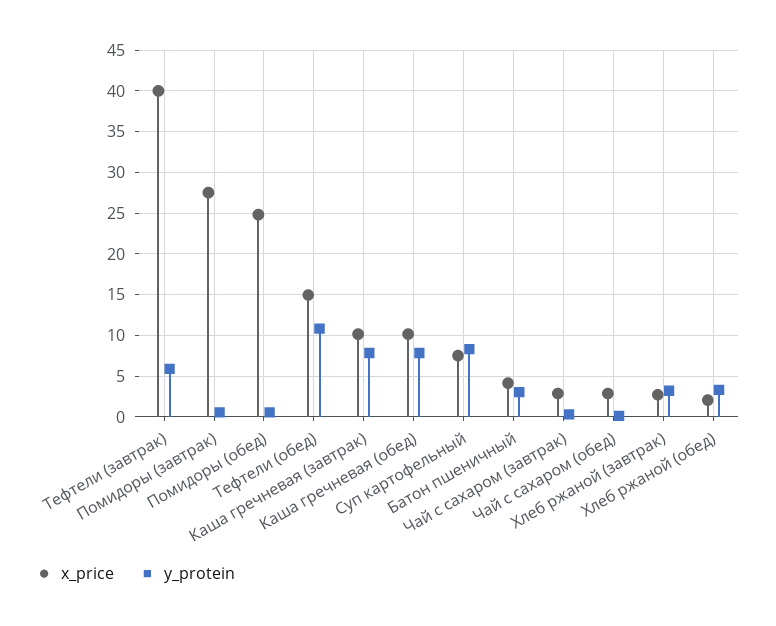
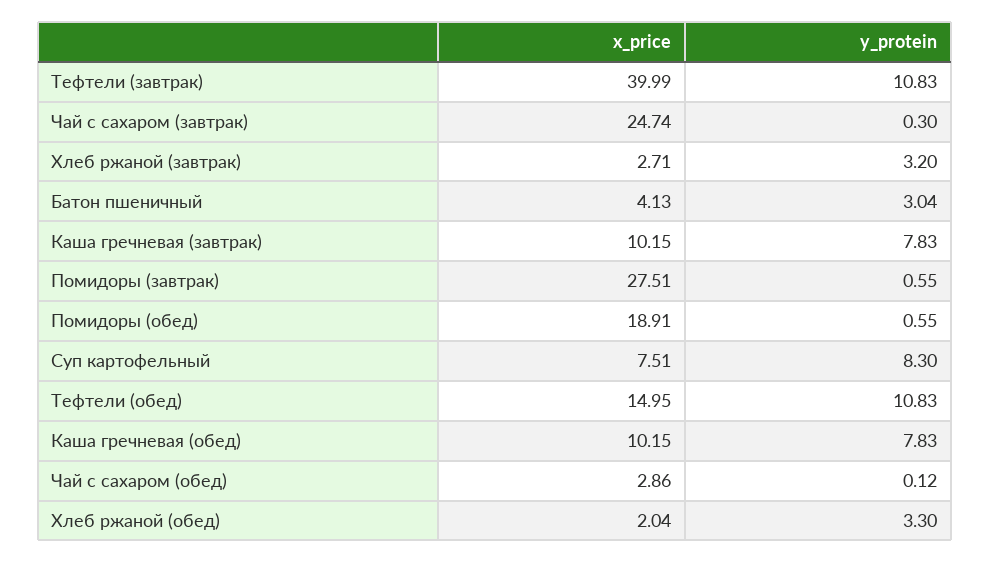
  {
    "x_price": {
      "Тефтели (завтрак)": 39.99,
      "Помидоры (завтрак)": 27.51,
-     "Помидоры (обед)": 25,
+     "Помидоры (обед)": 18.91,
      "Тефтели (обед)": 14.95,
      "Каша гречневая (завтрак)": 10.15,
      "Каша гречневая (обед)": 10.15,
      "Суп картофельный": 7.51,
      "Батон пшеничный": 4.13,
-     "Чай с сахаром (завтрак)": 3,
+     "Чай с сахаром (завтрак)": 24.74,
      "Чай с сахаром (обед)": 2.86,
      "Хлеб ржаной (завтрак)": 2.71,
      "Хлеб ржаной (обед)": 2.04
    },
    "y_protein": {
-     "Тефтели (завтрак)": 6,
+     "Тефтели (завтрак)": 10.83,
      "Помидоры (завтрак)": 0.55,
      "Помидоры (обед)": 0.55,
      "Тефтели (обед)": 10.83,
      "Каша гречневая (завтрак)": 7.83,
      "Каша гречневая (обед)": 7.83,
      "Суп картофельный": 8.3,
      "Батон пшеничный": 3.04,
      "Чай с сахаром (завтрак)": 0.3,
      "Чай с сахаром (обед)": 0.12,
      "Хлеб ржаной (завтрак)": 3.2,
      "Хлеб ржаной (обед)": 3.3
    }
  }

